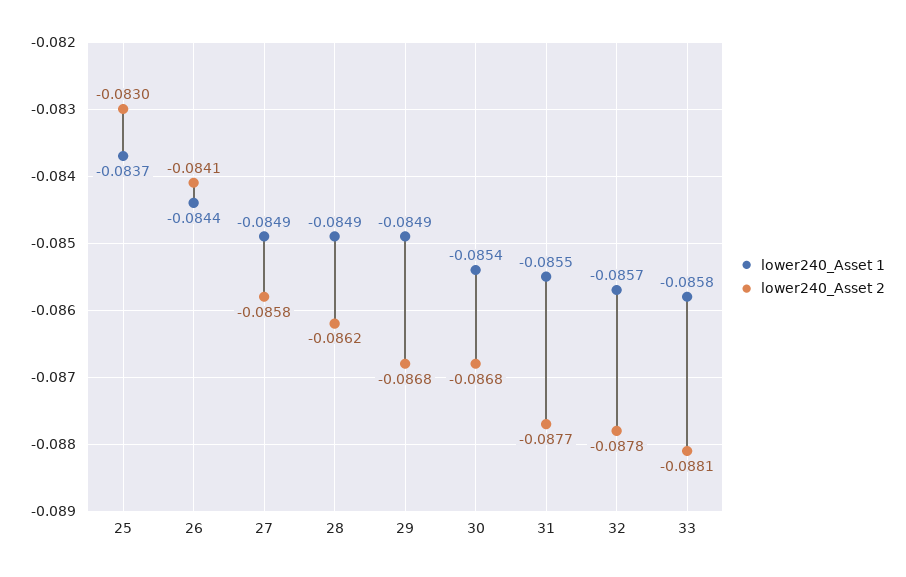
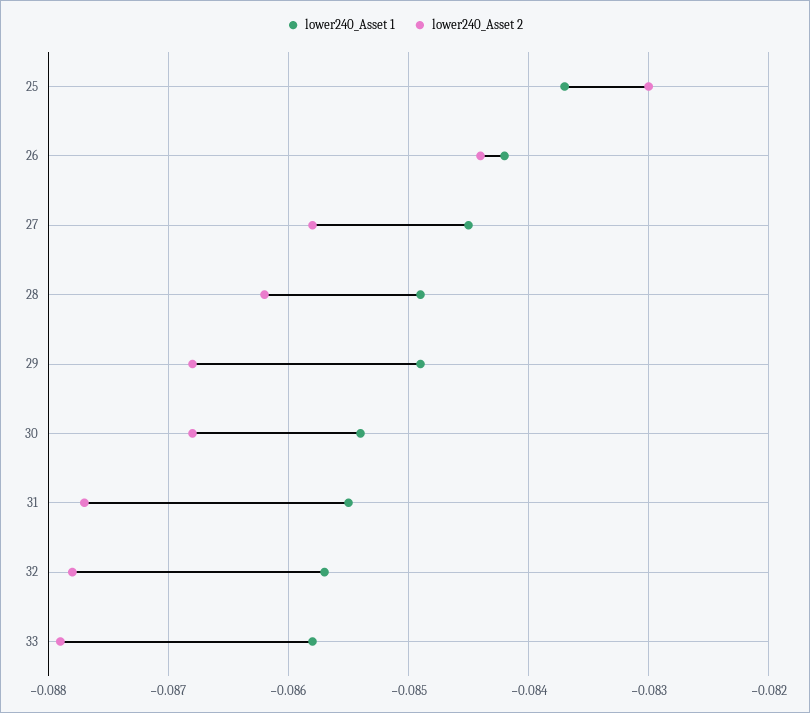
  {
    "lower240_Asset 1": {
      "25": -0.0837,
-     "26": -0.0844,
+     "26": -0.0842,
-     "27": -0.0849,
+     "27": -0.0845,
      "28": -0.0849,
      "29": -0.0849,
      "30": -0.0854,
      "31": -0.0855,
      "32": -0.0857,
      "33": -0.0858
    },
    "lower240_Asset 2": {
      "25": -0.083,
-     "26": -0.0841,
+     "26": -0.0844,
      "27": -0.0858,
      "28": -0.0862,
      "29": -0.0868,
      "30": -0.0868,
      "31": -0.0877,
      "32": -0.0878,
-     "33": -0.0881
+     "33": -0.0879
    }
  }

